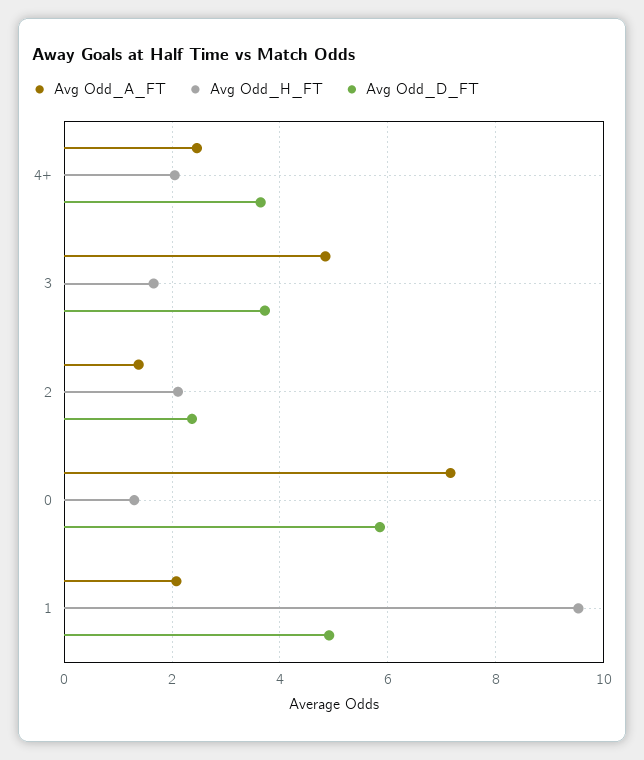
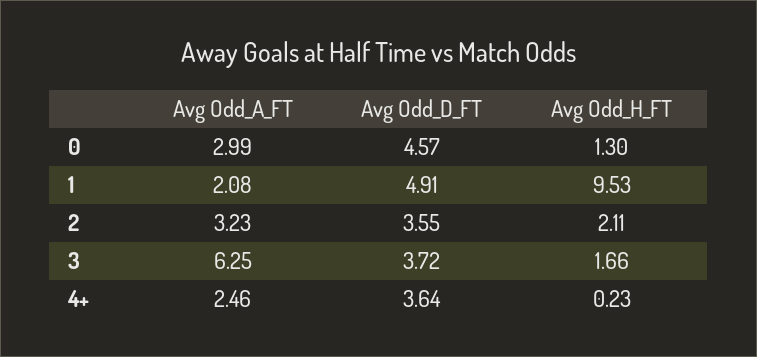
  {
    "Avg Odd_A_FT": {
      "4+": 2.46,
-     "3": 4.8,
+     "3": 6.25,
-     "2": 1.4,
+     "2": 3.23,
-     "0": 7.2,
+     "0": 2.99,
      "1": 2.08
    },
    "Avg Odd_H_FT": {
-     "4+": 2,
+     "4+": 0.23,
      "3": 1.66,
      "2": 2.11,
      "0": 1.3,
      "1": 9.53
    },
    "Avg Odd_D_FT": {
      "4+": 3.64,
      "3": 3.72,
-     "2": 2.4,
+     "2": 3.55,
-     "0": 5.8,
+     "0": 4.57,
      "1": 4.91
    }
  }

